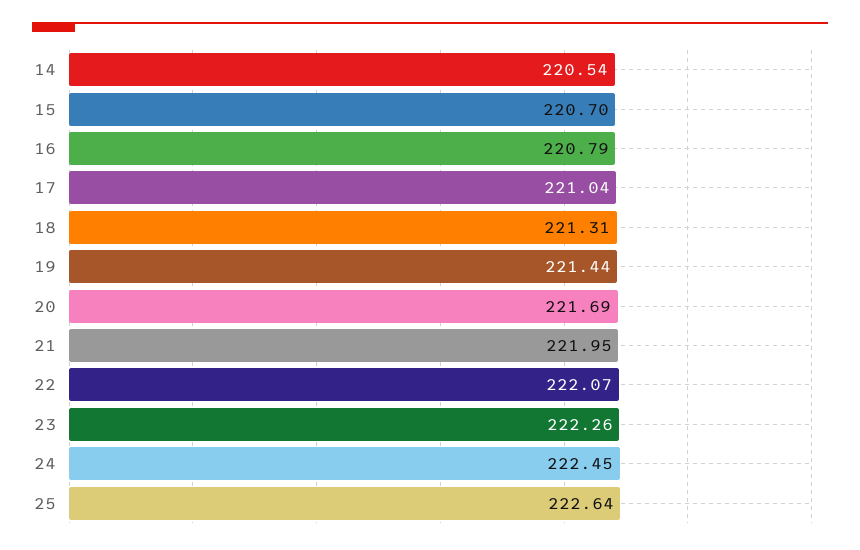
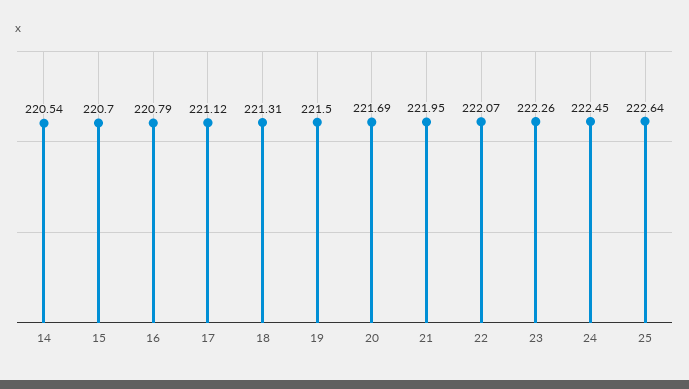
  {
    "14": 220.54,
    "15": 220.7,
    "16": 220.79,
-   "17": 221.04,
+   "17": 221.12,
    "18": 221.31,
-   "19": 221.44,
+   "19": 221.5,
    "20": 221.69,
    "21": 221.95,
    "22": 222.07,
    "23": 222.26,
    "24": 222.45,
    "25": 222.64
  }

